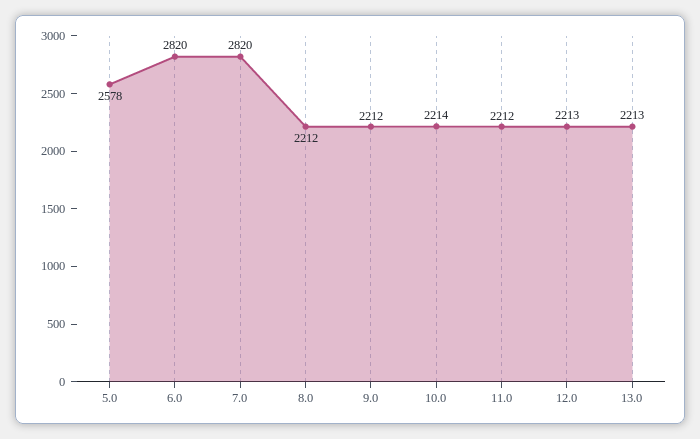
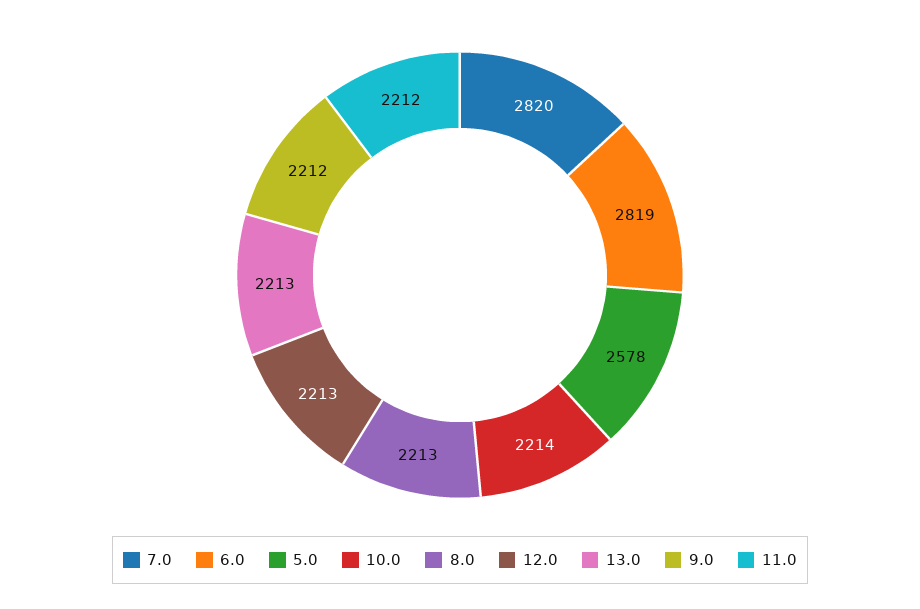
  {
    "5.0": 2578,
-   "6.0": 2820,
+   "6.0": 2819,
    "7.0": 2820,
-   "8.0": 2212,
+   "8.0": 2213,
    "9.0": 2212,
    "10.0": 2214,
    "11.0": 2212,
    "12.0": 2213,
    "13.0": 2213
  }

